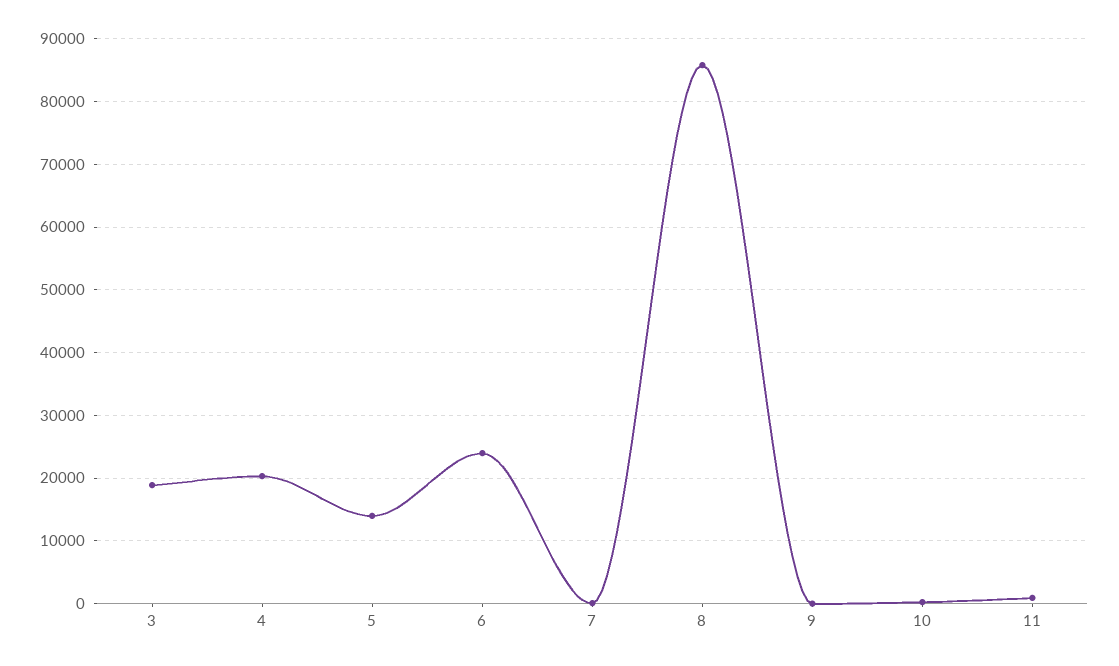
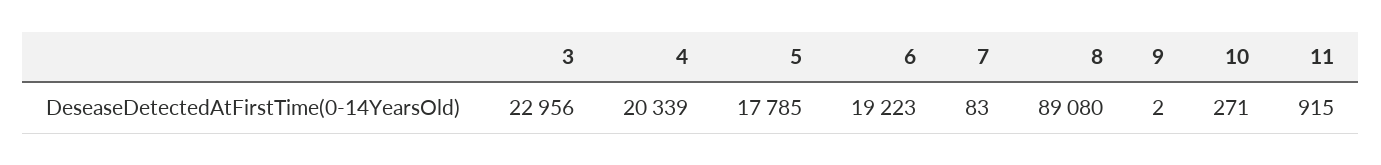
  {
-   "3": 19000,
+   "3": 22956,
    "4": 20339,
-   "5": 14000,
+   "5": 17785,
-   "6": 24000,
+   "6": 19223,
    "7": 83,
-   "8": 86000,
+   "8": 89080,
    "9": 2,
    "10": 271,
    "11": 915
  }

